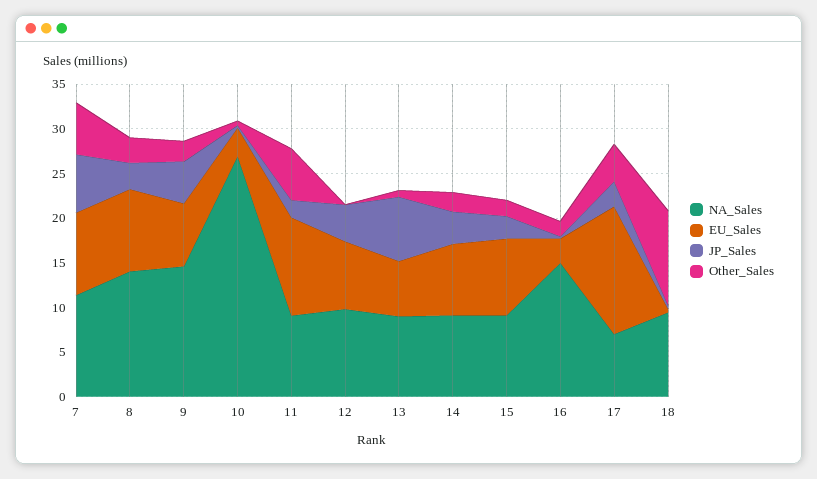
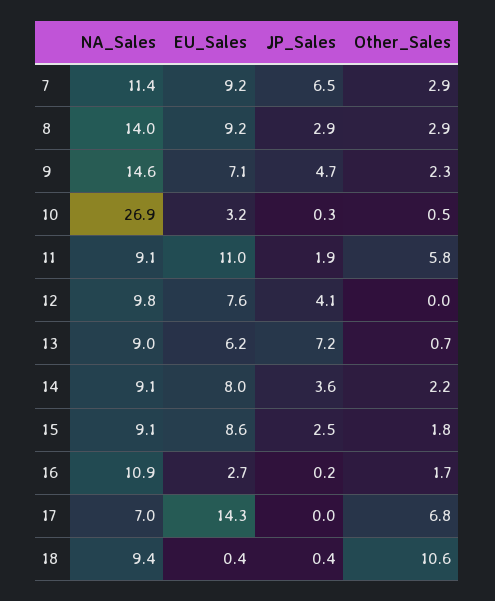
  {
    "NA_Sales": {
      "7": 11.4,
      "8": 14,
      "9": 14.6,
      "10": 26.9,
      "11": 9.1,
      "12": 9.8,
      "13": 9,
      "14": 9.1,
      "15": 9.1,
-     "16": 15,
+     "16": 10.9,
      "17": 7,
      "18": 9.4
    },
    "EU_Sales": {
      "7": 9.2,
      "8": 9.2,
      "9": 7.1,
      "10": 3.2,
      "11": 11,
      "12": 7.6,
      "13": 6.2,
      "14": 8,
      "15": 8.6,
      "16": 2.7,
      "17": 14.3,
      "18": 0.4
    },
    "JP_Sales": {
      "7": 6.5,
      "8": 2.9,
      "9": 4.7,
      "10": 0.3,
      "11": 1.9,
      "12": 4.1,
      "13": 7.2,
      "14": 3.6,
      "15": 2.5,
      "16": 0.2,
-     "17": 3,
+     "17": 0,
      "18": 0.4
    },
    "Other_Sales": {
-     "7": 6,
+     "7": 2.9,
      "8": 2.9,
      "9": 2.3,
      "10": 0.5,
      "11": 5.8,
      "12": 0,
      "13": 0.7,
      "14": 2.2,
      "15": 1.8,
      "16": 1.7,
-     "17": 4,
+     "17": 6.8,
      "18": 10.6
    }
  }

